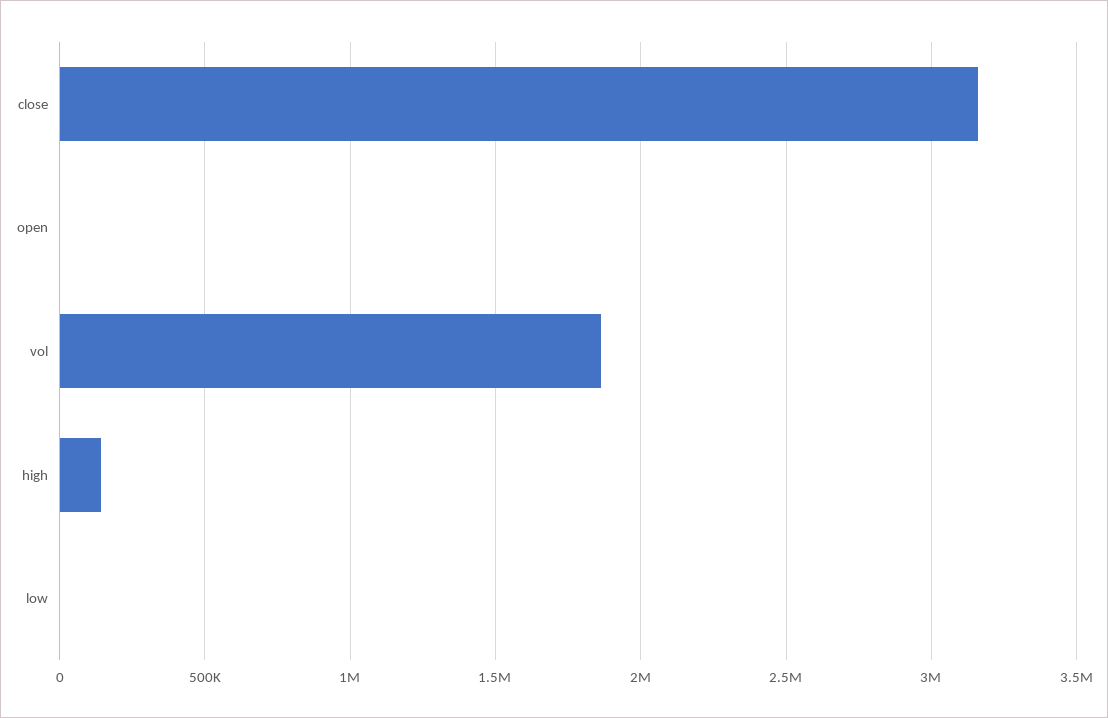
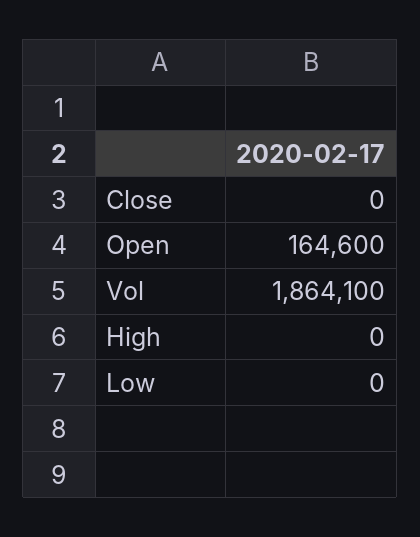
  {
-   "close": 3150000,
+   "close": 0,
-   "open": 0,
+   "open": 164600,
    "vol": 1864100,
-   "high": 150000,
+   "high": 0,
    "low": 0
  }

